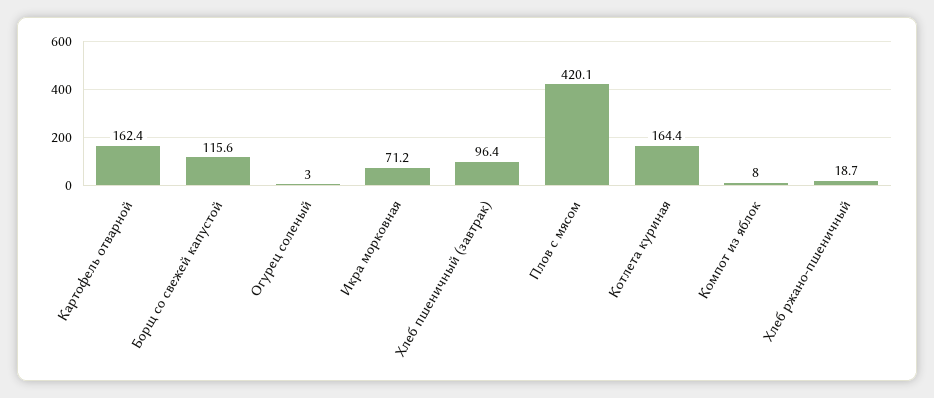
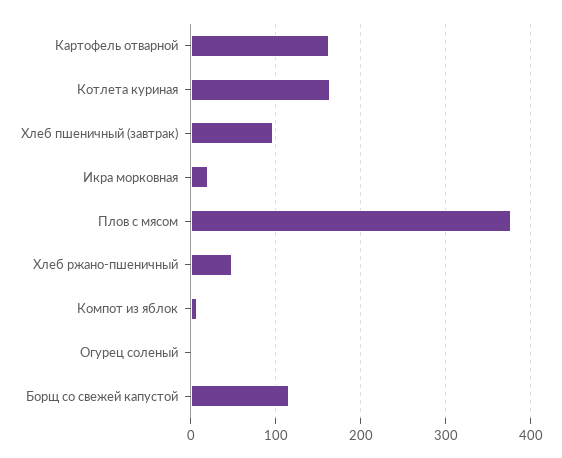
  {
    "Картофель отварной": 162.4,
    "Борщ со свежей капустой": 115.6,
    "Огурец соленый": 3,
-   "Икра морковная": 71.2,
+   "Икра морковная": 20,
    "Хлеб пшеничный (завтрак)": 96.4,
-   "Плов с мясом": 420.1,
+   "Плов с мясом": 380,
    "Котлета куриная": 164.4,
    "Компот из яблок": 8,
-   "Хлеб ржано-пшеничный": 18.7
+   "Хлеб ржано-пшеничный": 50
  }

